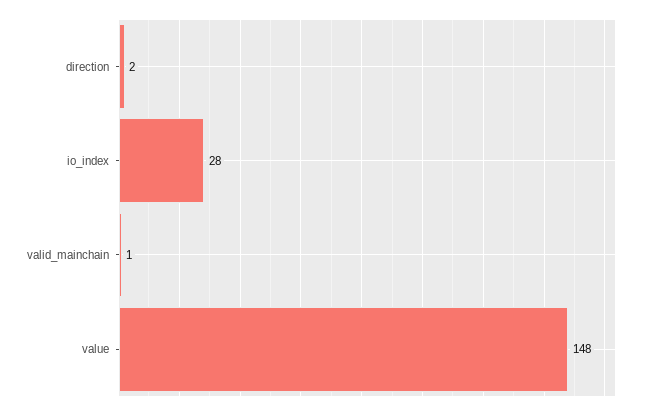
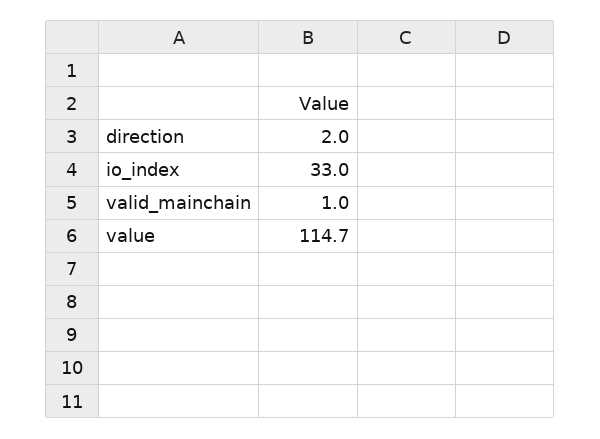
  {
    "direction": 2,
-   "io_index": 28,
+   "io_index": 33,
    "valid_mainchain": 1,
-   "value": 148
+   "value": 114.7
  }

